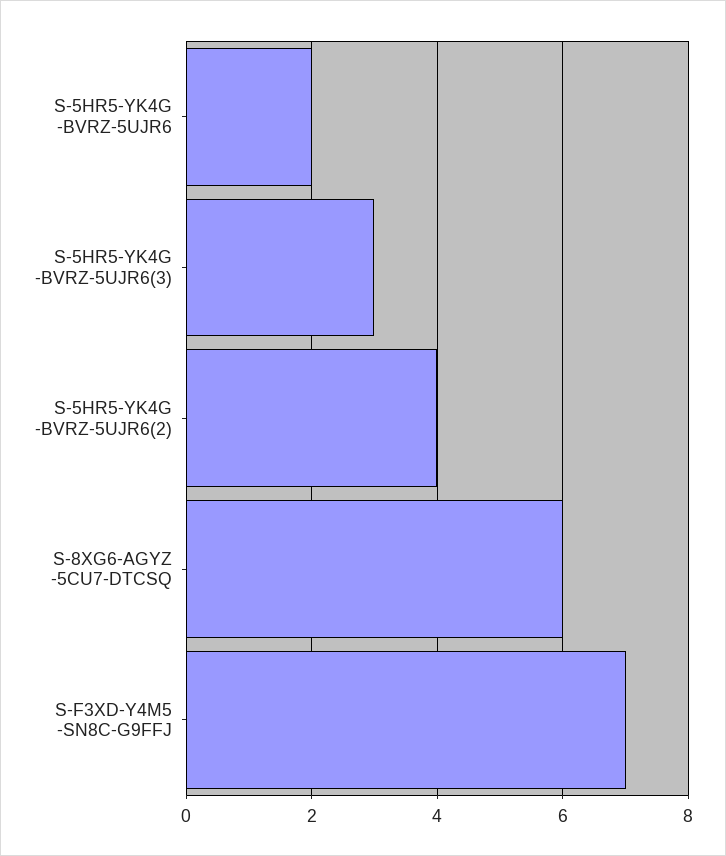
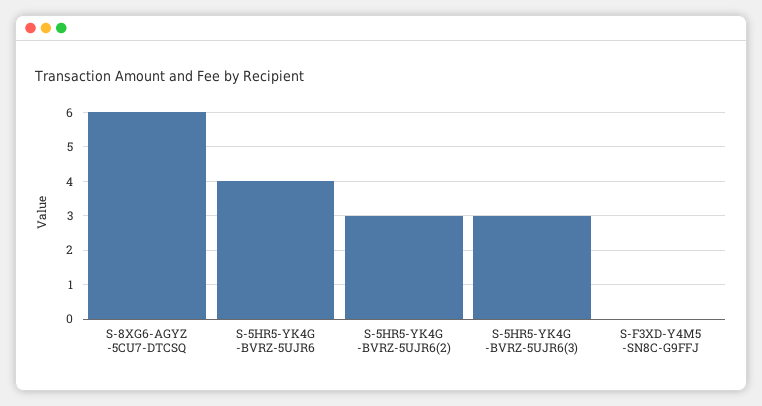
  {
-   "S-5HR5-YK4G -BVRZ-5UJR6": 2,
+   "S-5HR5-YK4G -BVRZ-5UJR6": 4,
    "S-5HR5-YK4G -BVRZ-5UJR6(3)": 3,
-   "S-5HR5-YK4G -BVRZ-5UJR6(2)": 4,
+   "S-5HR5-YK4G -BVRZ-5UJR6(2)": 3,
    "S-8XG6-AGYZ -5CU7-DTCSQ": 6,
-   "S-F3XD-Y4M5 -SN8C-G9FFJ": 7
+   "S-F3XD-Y4M5 -SN8C-G9FFJ": 0
  }

